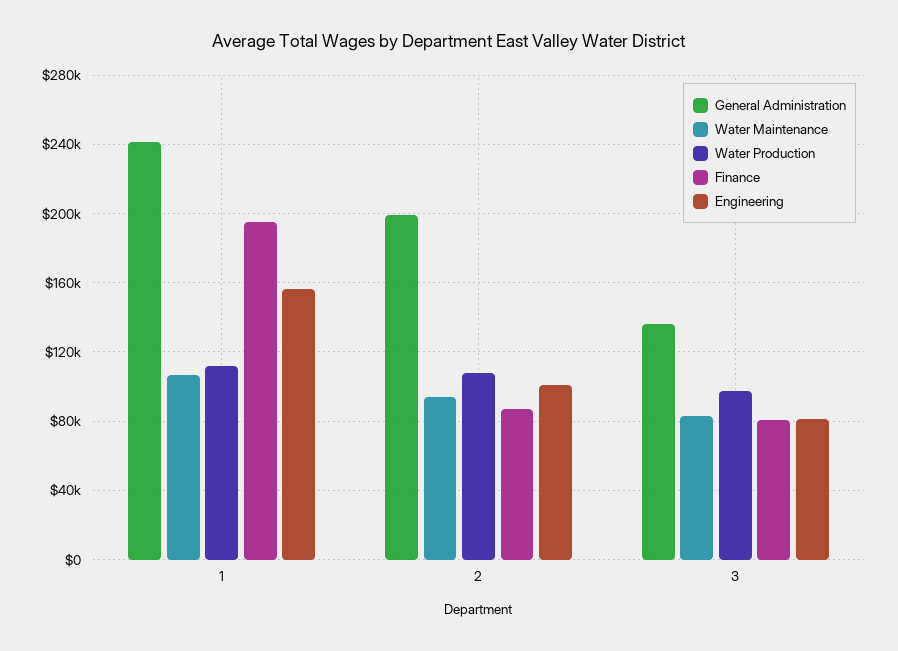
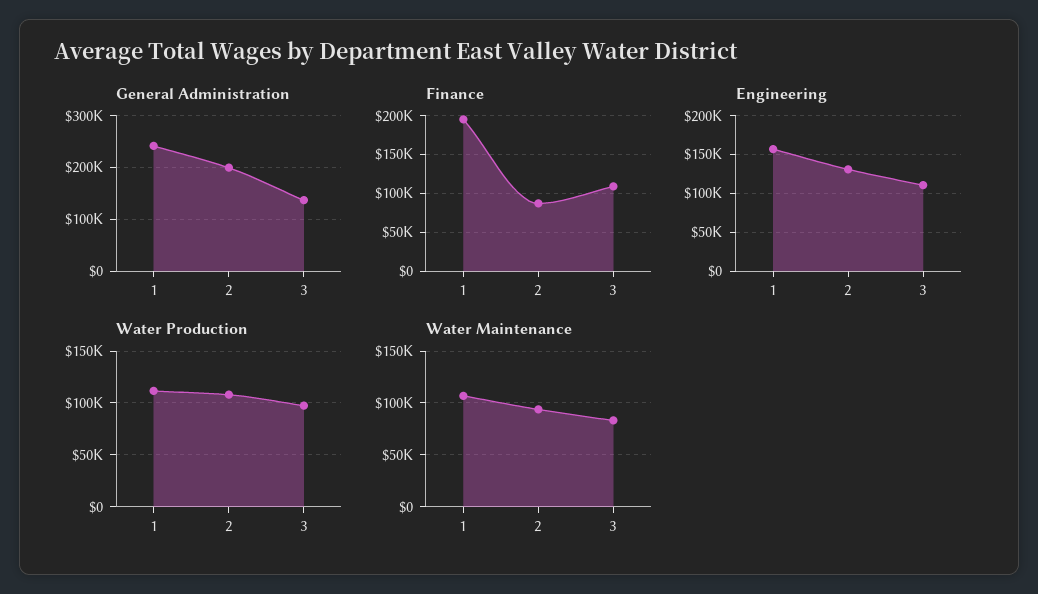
  {
    "General Administration": {
      "1": 240000,
      "2": 200000,
      "3": 135000
    },
    "Water Maintenance": {
      "1": 105000,
      "2": 95000,
      "3": 85000
    },
    "Water Production": {
      "1": 110000,
      "2": 110000,
      "3": 95000
    },
    "Finance": {
      "1": 195000,
      "2": 85000,
-     "3": 80000
+     "3": 110000
    },
    "Engineering": {
      "1": 155000,
-     "2": 100000,
+     "2": 130000,
-     "3": 80000
+     "3": 110000
    }
  }

